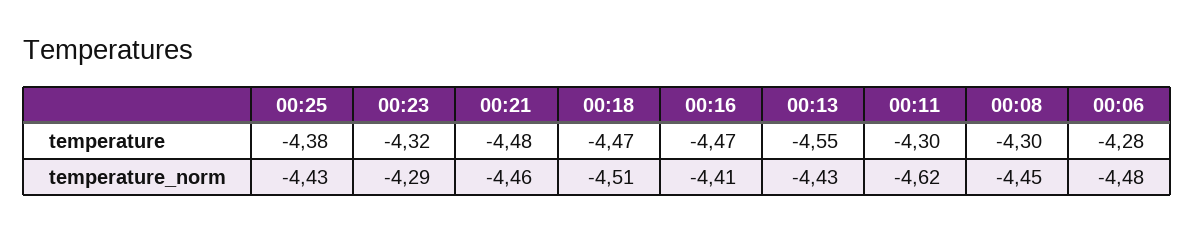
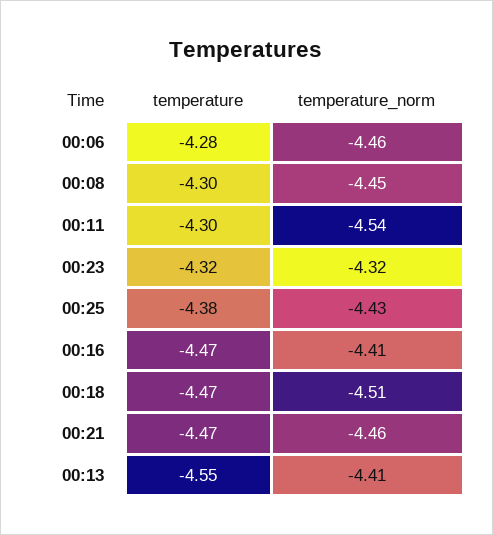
  {
    "00:25": {
      "temperature": -4.38,
      "temperature_norm": -4.43
    },
    "00:23": {
      "temperature": -4.32,
-     "temperature_norm": -4.29
+     "temperature_norm": -4.32
    },
    "00:21": {
-     "temperature": -4.48,
+     "temperature": -4.47,
      "temperature_norm": -4.46
    },
    "00:18": {
      "temperature": -4.47,
      "temperature_norm": -4.51
    },
    "00:16": {
      "temperature": -4.47,
      "temperature_norm": -4.41
    },
    "00:13": {
      "temperature": -4.55,
-     "temperature_norm": -4.43
+     "temperature_norm": -4.41
    },
    "00:11": {
      "temperature": -4.3,
-     "temperature_norm": -4.62
+     "temperature_norm": -4.54
    },
    "00:08": {
      "temperature": -4.3,
      "temperature_norm": -4.45
    },
    "00:06": {
      "temperature": -4.28,
-     "temperature_norm": -4.48
+     "temperature_norm": -4.46
    }
  }

